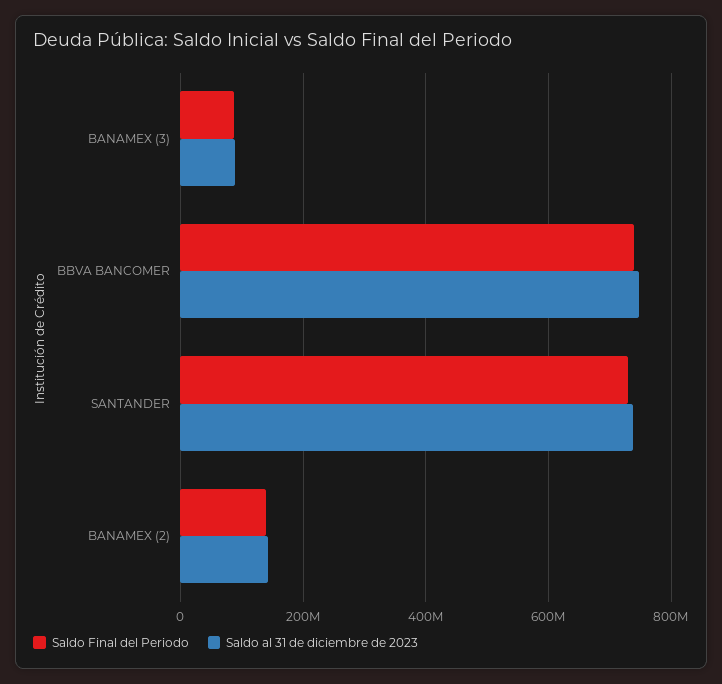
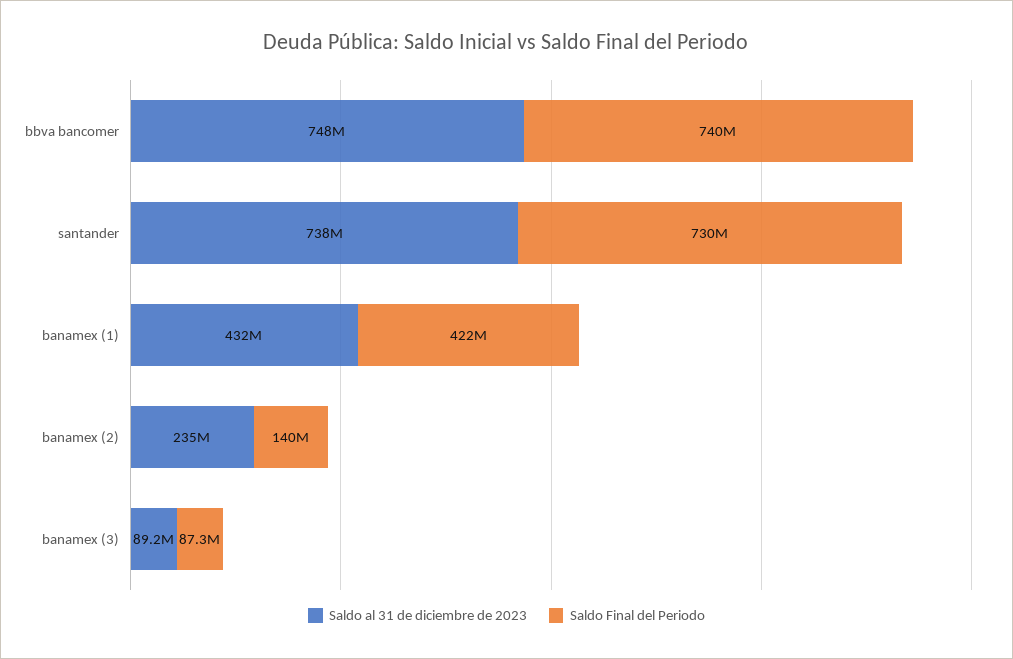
  {
    "Saldo Final del Periodo": {
      "BANAMEX (3)": 87300000,
      "BBVA BANCOMER": 740000000,
      "SANTANDER": 730000000,
-     "BANAMEX (2)": 140000000
+     "BANAMEX (2)": 140000000,
+     "banamex (1)": 422000000
    },
    "Saldo al 31 de diciembre de 2023": {
      "BANAMEX (3)": 89200000,
      "BBVA BANCOMER": 748000000,
      "SANTANDER": 738000000,
-     "BANAMEX (2)": 140000000
+     "BANAMEX (2)": 235000000,
+     "banamex (1)": 432000000
    }
  }

